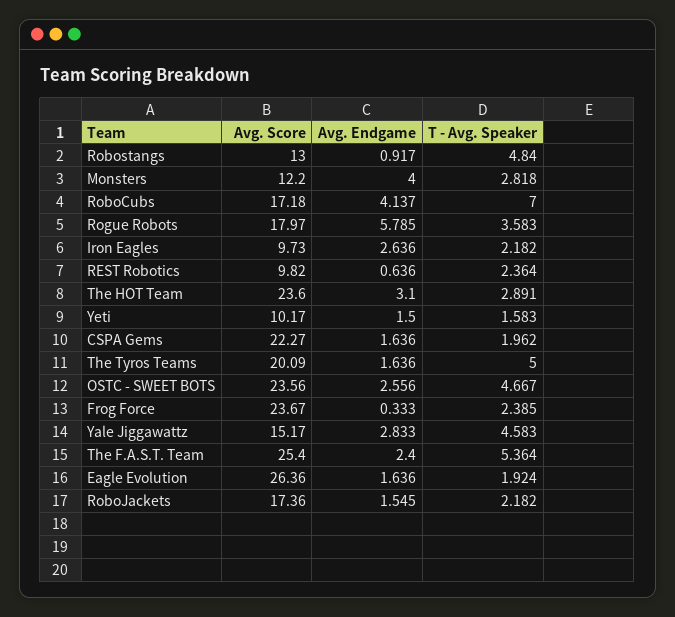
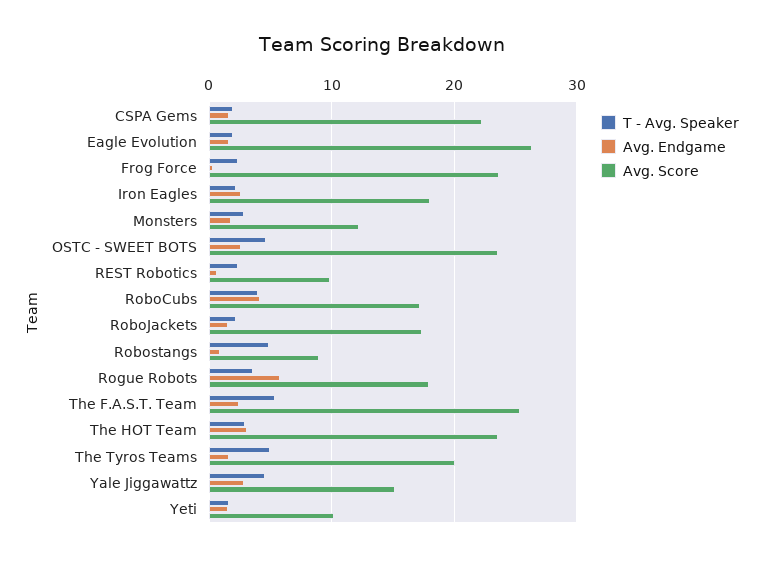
  {
    "Avg. Score": {
-     "Robostangs": 13,
+     "Robostangs": 9,
      "Monsters": 12.2,
      "RoboCubs": 17.18,
      "Rogue Robots": 17.97,
-     "Iron Eagles": 9.73,
+     "Iron Eagles": 18,
      "REST Robotics": 9.82,
      "The HOT Team": 23.6,
      "Yeti": 10.17,
      "CSPA Gems": 22.27,
      "The Tyros Teams": 20.09,
      "OSTC - SWEET BOTS": 23.56,
      "Frog Force": 23.67,
      "Yale Jiggawattz": 15.17,
      "The F.A.S.T. Team": 25.4,
      "Eagle Evolution": 26.36,
      "RoboJackets": 17.36
    },
    "Avg. Endgame": {
      "Robostangs": 0.917,
-     "Monsters": 4,
+     "Monsters": 2,
      "RoboCubs": 4.137,
      "Rogue Robots": 5.785,
      "Iron Eagles": 2.636,
      "REST Robotics": 0.636,
      "The HOT Team": 3.1,
      "Yeti": 1.5,
      "CSPA Gems": 1.636,
      "The Tyros Teams": 1.636,
      "OSTC - SWEET BOTS": 2.556,
      "Frog Force": 0.333,
      "Yale Jiggawattz": 2.833,
      "The F.A.S.T. Team": 2.4,
      "Eagle Evolution": 1.636,
      "RoboJackets": 1.545
    },
    "T - Avg. Speaker": {
      "Robostangs": 4.84,
      "Monsters": 2.818,
-     "RoboCubs": 7,
+     "RoboCubs": 4,
      "Rogue Robots": 3.583,
      "Iron Eagles": 2.182,
      "REST Robotics": 2.364,
      "The HOT Team": 2.891,
      "Yeti": 1.583,
      "CSPA Gems": 1.962,
      "The Tyros Teams": 5,
      "OSTC - SWEET BOTS": 4.667,
      "Frog Force": 2.385,
      "Yale Jiggawattz": 4.583,
      "The F.A.S.T. Team": 5.364,
      "Eagle Evolution": 1.924,
      "RoboJackets": 2.182
    }
  }

